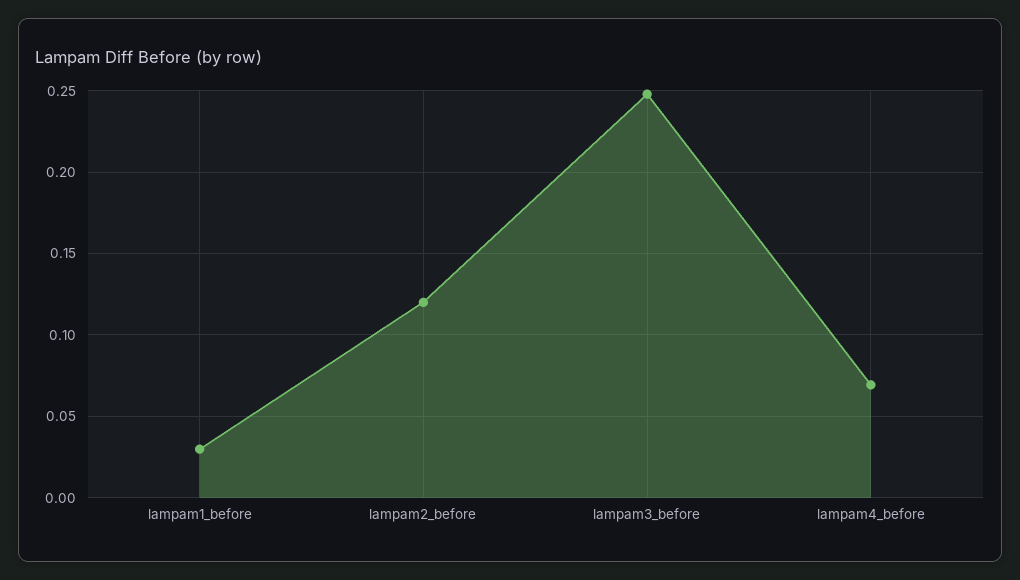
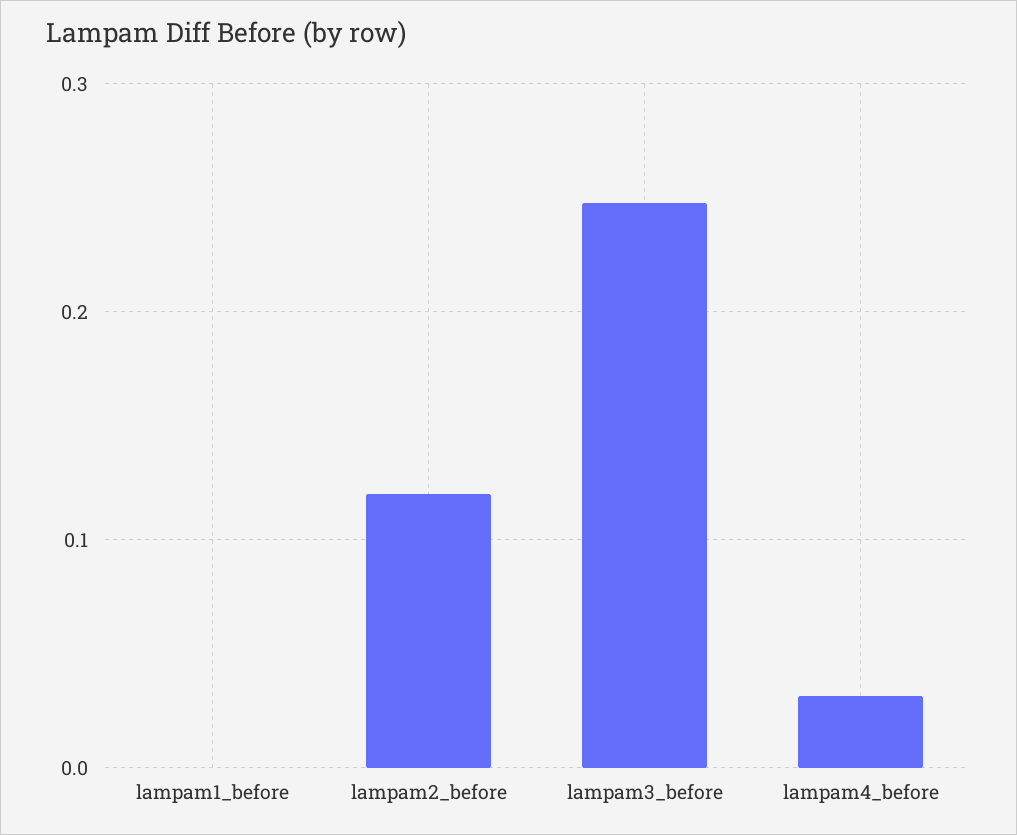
  {
-   "lampam1_before": 0.03,
+   "lampam1_before": 0,
    "lampam2_before": 0.12,
    "lampam3_before": 0.25,
-   "lampam4_before": 0.07
+   "lampam4_before": 0.03
  }

